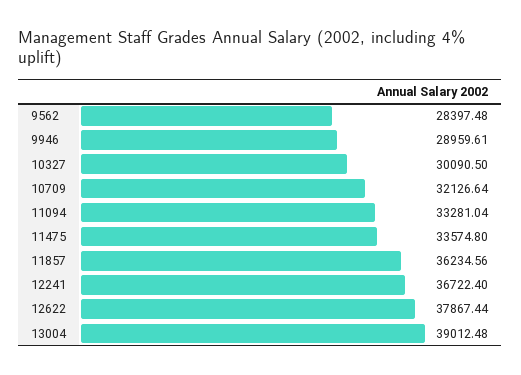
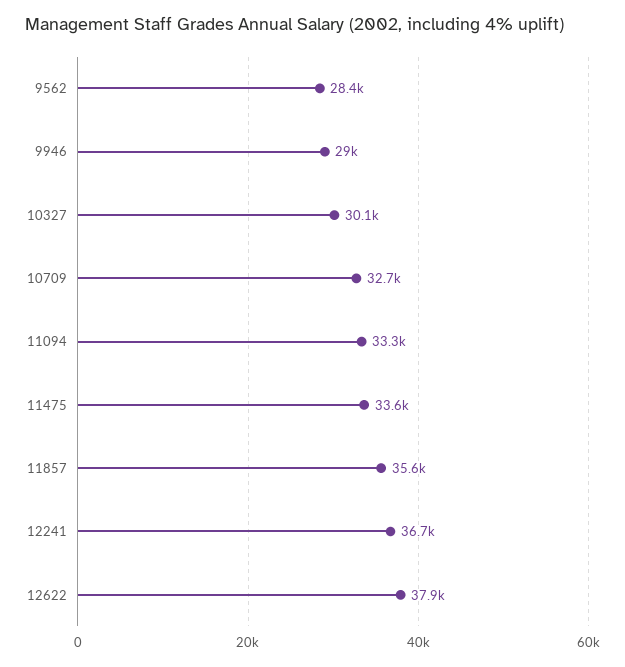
  {
    "9562": 28397.48,
    "9946": 28959.61,
    "10327": 30090.5,
-   "10709": 32126.64,
+   "10709": 32700,
    "11094": 33281.04,
    "11475": 33574.8,
-   "11857": 36234.56,
+   "11857": 35600,
    "12241": 36722.4,
-   "12622": 37867.44,
+   "12622": 37867.44
-   "13004": 39012.48
  }

